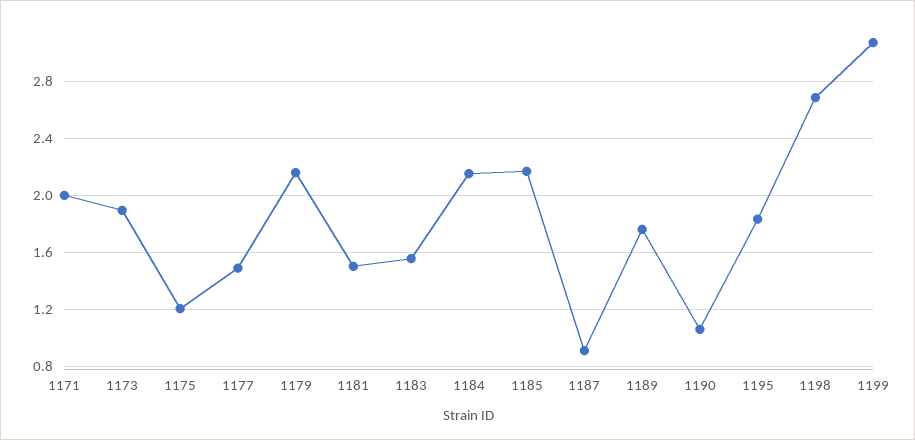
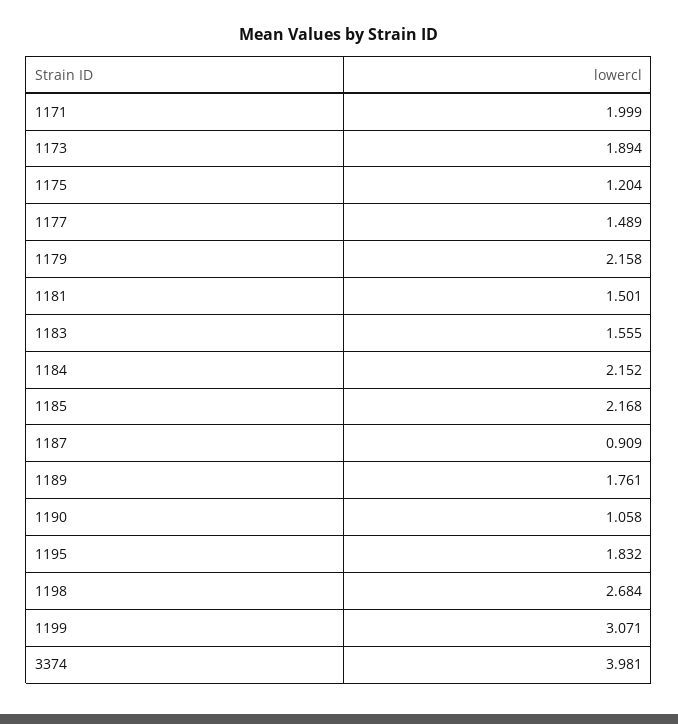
  {
    "1171": 1.999,
    "1173": 1.894,
    "1175": 1.204,
    "1177": 1.489,
    "1179": 2.158,
    "1181": 1.501,
    "1183": 1.555,
    "1184": 2.152,
    "1185": 2.168,
    "1187": 0.909,
    "1189": 1.761,
    "1190": 1.058,
    "1195": 1.832,
    "1198": 2.684,
-   "1199": 3.071
+   "1199": 3.071,
+   "3374": 3.981
  }

